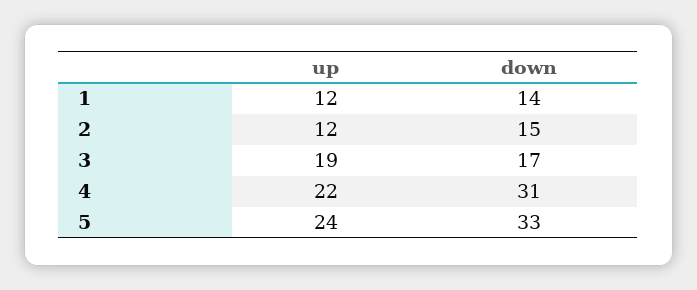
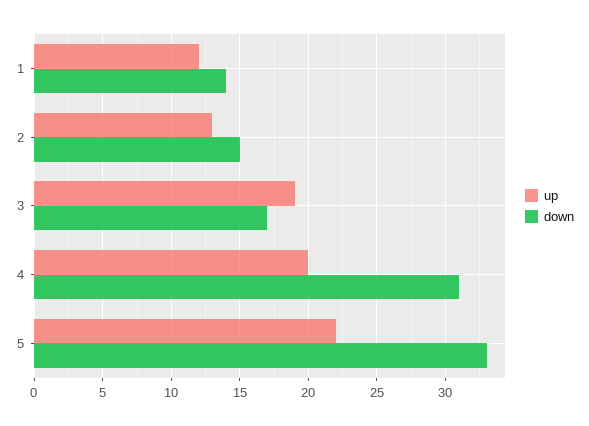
  {
    "up": {
      "1": 12,
-     "2": 12,
+     "2": 13,
      "3": 19,
-     "4": 22,
+     "4": 20,
-     "5": 24
+     "5": 22
    },
    "down": {
      "1": 14,
      "2": 15,
      "3": 17,
      "4": 31,
      "5": 33
    }
  }

